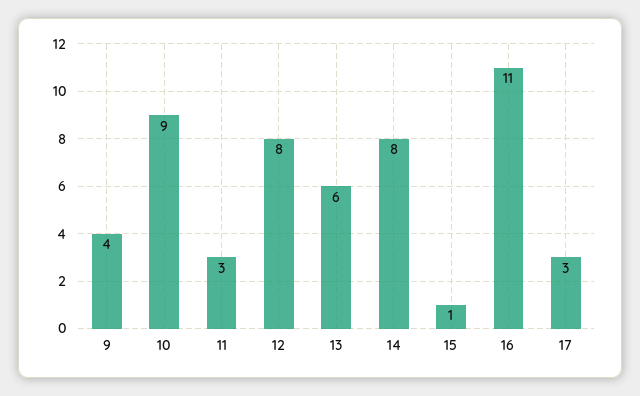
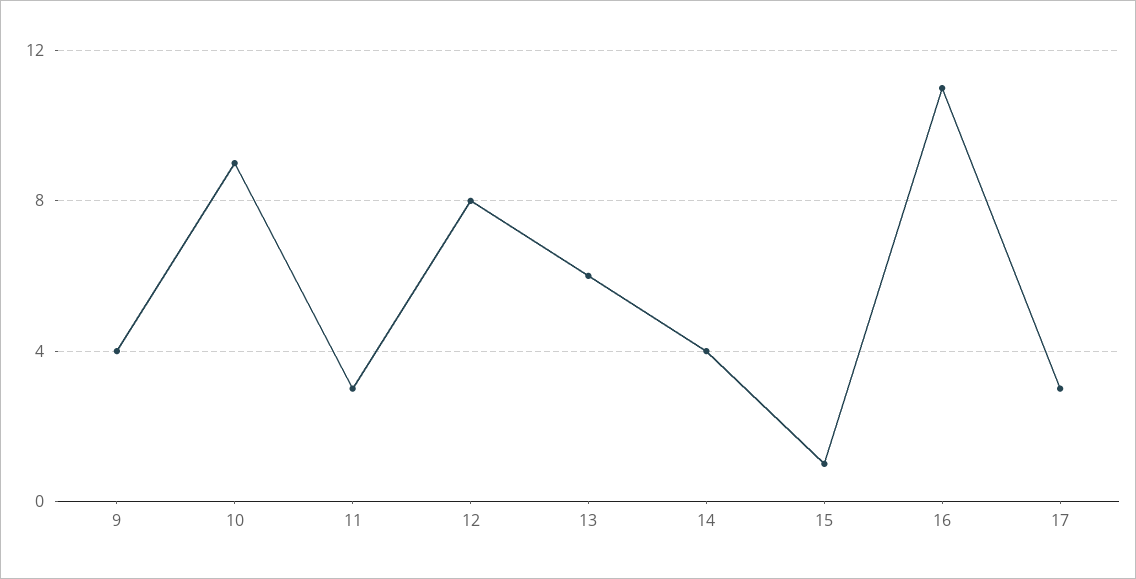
  {
    "9": 4,
    "10": 9,
    "11": 3,
    "12": 8,
    "13": 6,
-   "14": 8,
+   "14": 4,
    "15": 1,
    "16": 11,
    "17": 3
  }

